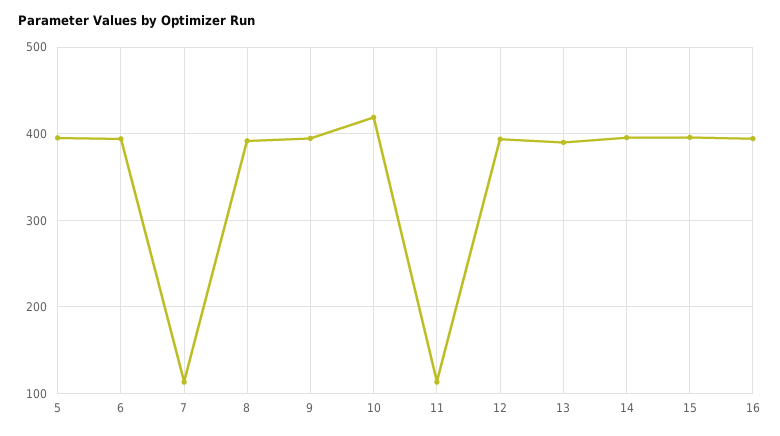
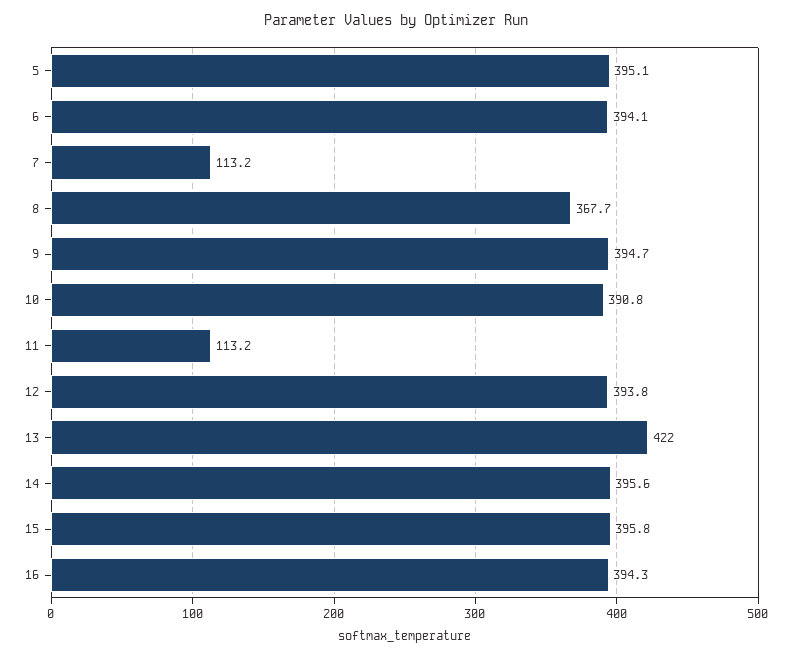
  {
    "5": 395.1,
    "6": 394.1,
    "7": 113.2,
-   "8": 390,
+   "8": 367.7,
    "9": 394.7,
-   "10": 420,
+   "10": 390.8,
    "11": 113.2,
    "12": 393.8,
-   "13": 390,
+   "13": 422,
    "14": 395.6,
    "15": 395.8,
    "16": 394.3
  }

